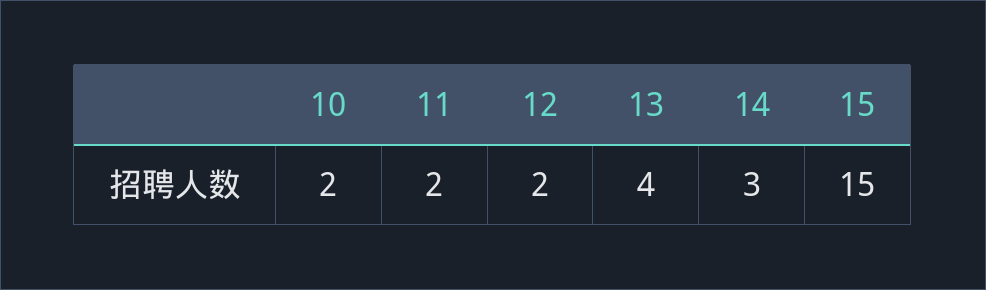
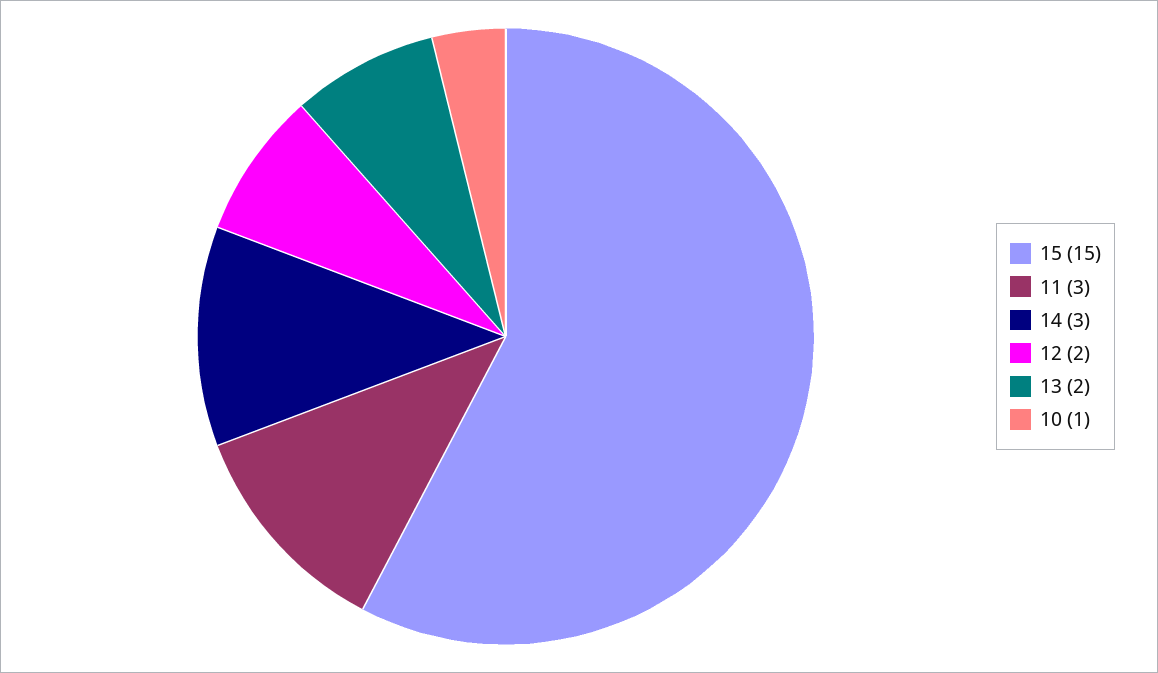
  {
-   "10": 2,
+   "10": 1,
-   "11": 2,
+   "11": 3,
    "12": 2,
-   "13": 4,
+   "13": 2,
    "14": 3,
    "15": 15
  }

